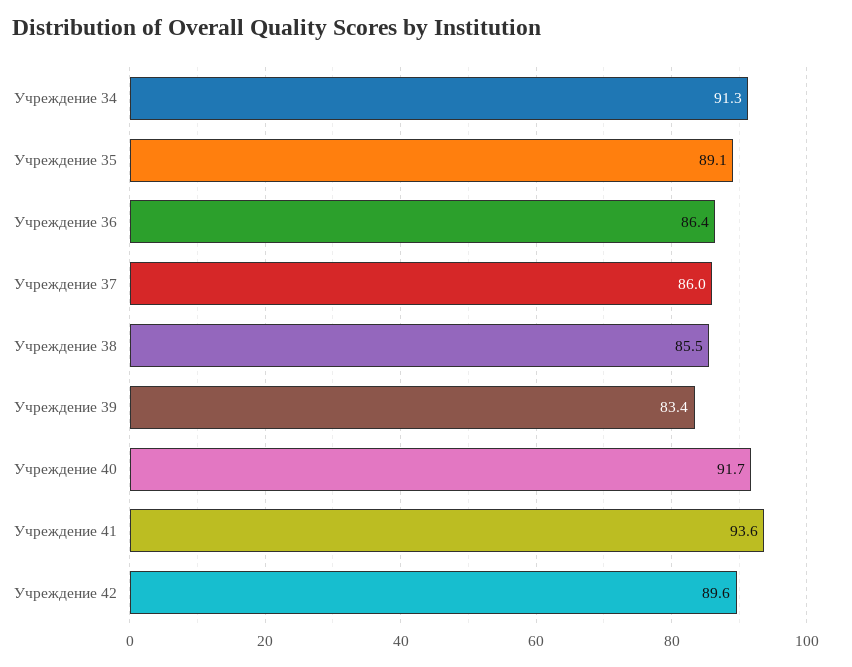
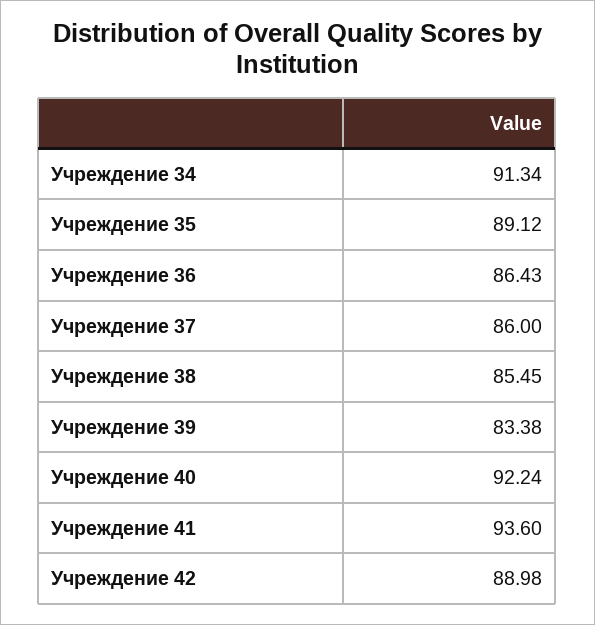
  {
    "Учреждение 34": 91.34,
    "Учреждение 35": 89.12,
    "Учреждение 36": 86.43,
    "Учреждение 37": 86,
    "Учреждение 38": 85.45,
    "Учреждение 39": 83.38,
-   "Учреждение 40": 91.7,
+   "Учреждение 40": 92.24,
    "Учреждение 41": 93.6,
-   "Учреждение 42": 89.6
+   "Учреждение 42": 88.98
  }

